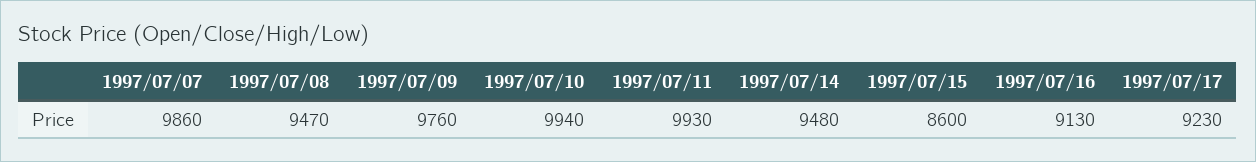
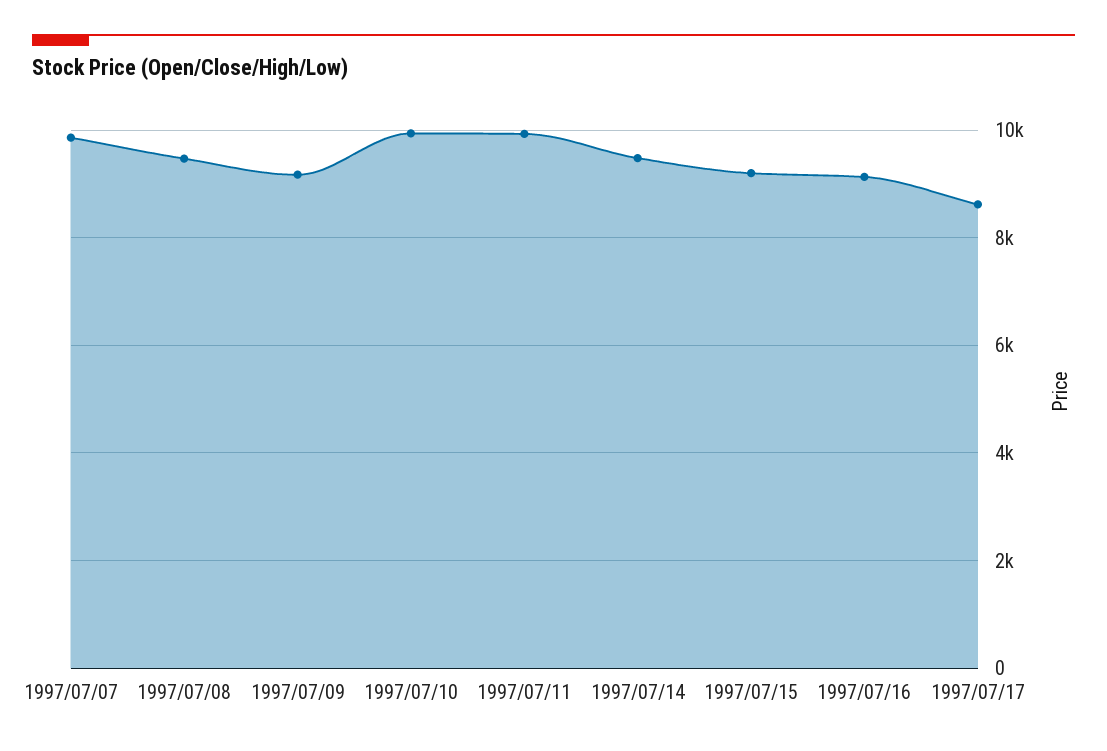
  {
    "1997/07/07": 9860,
    "1997/07/08": 9470,
-   "1997/07/09": 9760,
+   "1997/07/09": 9200,
    "1997/07/10": 9940,
    "1997/07/11": 9930,
    "1997/07/14": 9480,
-   "1997/07/15": 8600,
+   "1997/07/15": 9200,
    "1997/07/16": 9130,
-   "1997/07/17": 9230
+   "1997/07/17": 8600
  }

